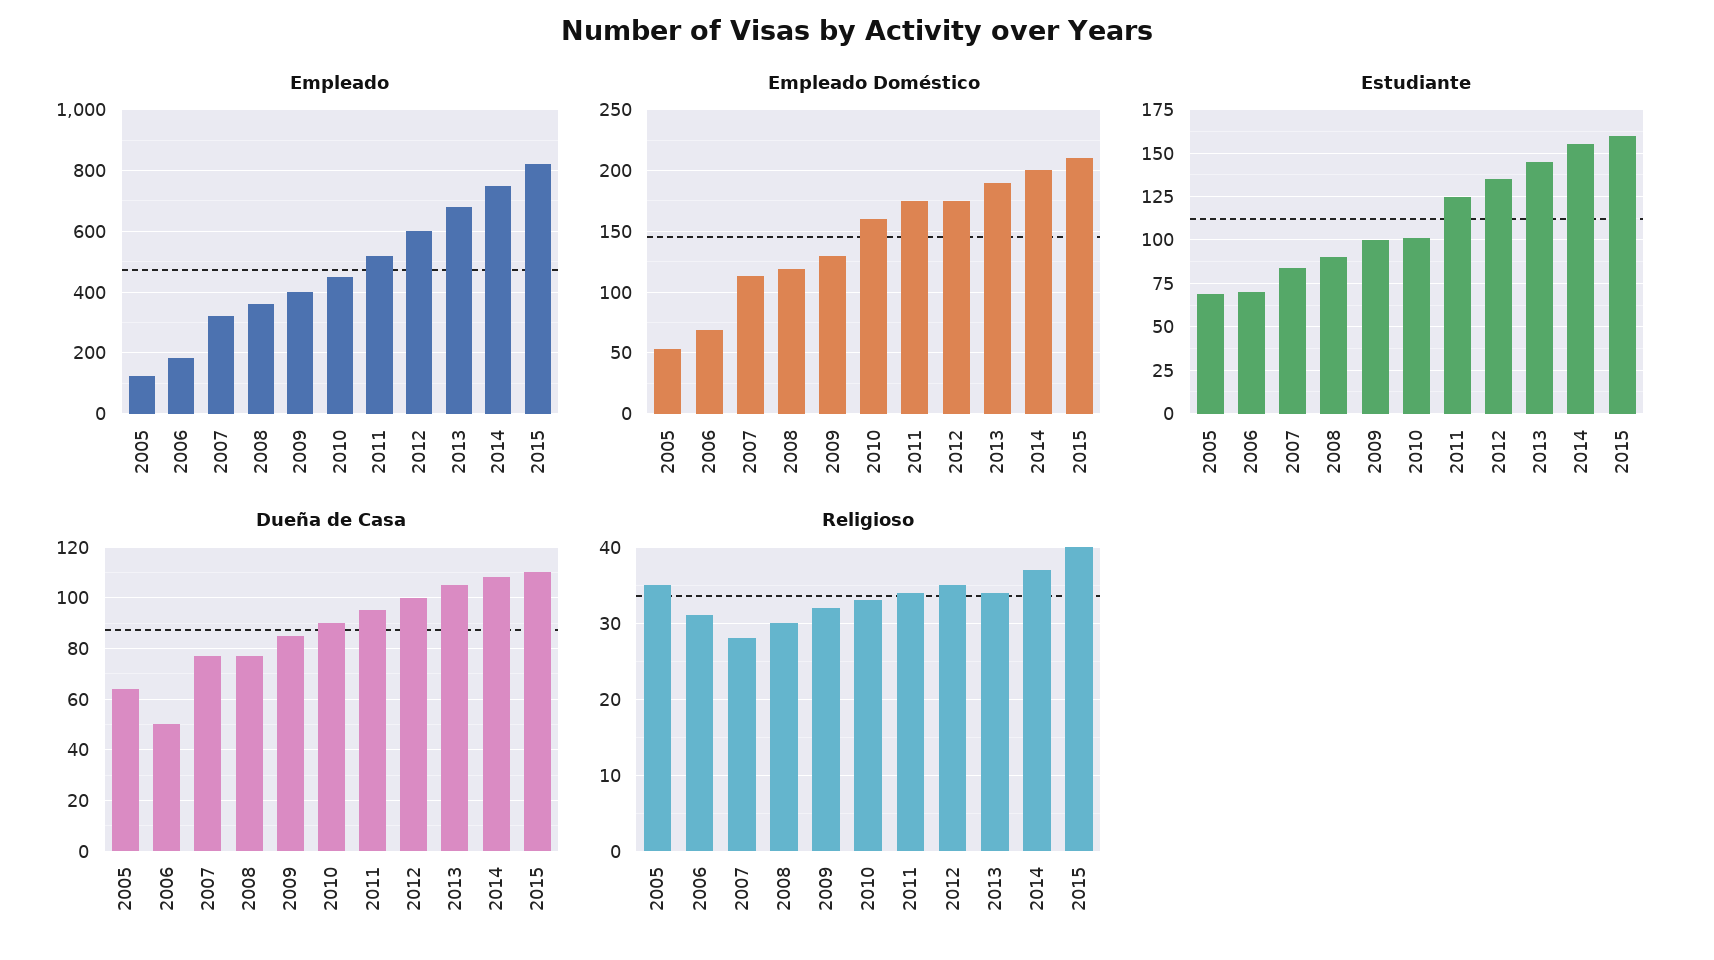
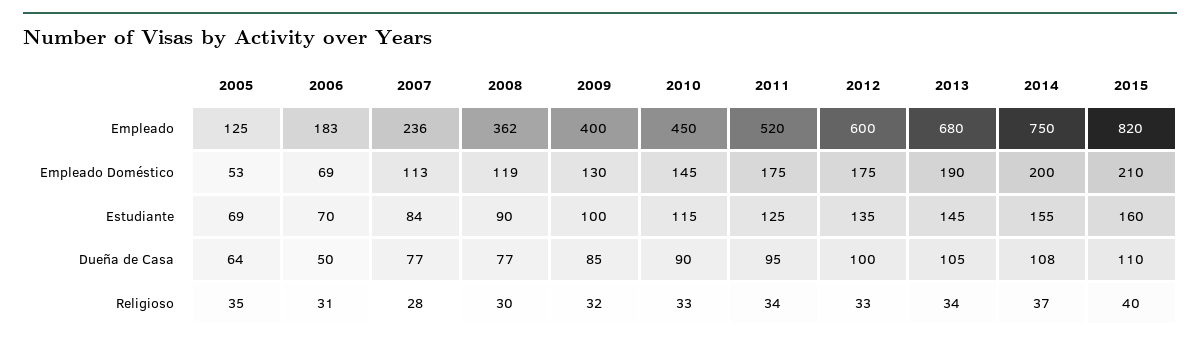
  {
    "Empleado": {
      "2005": 125,
      "2006": 183,
-     "2007": 320,
+     "2007": 236,
      "2008": 362,
      "2009": 400,
      "2010": 450,
      "2011": 520,
      "2012": 600,
      "2013": 680,
      "2014": 750,
      "2015": 820
    },
    "Empleado Doméstico": {
      "2005": 53,
      "2006": 69,
      "2007": 113,
      "2008": 119,
      "2009": 130,
-     "2010": 160,
+     "2010": 145,
      "2011": 175,
      "2012": 175,
      "2013": 190,
      "2014": 200,
      "2015": 210
    },
    "Estudiante": {
      "2005": 69,
      "2006": 70,
      "2007": 84,
      "2008": 90,
      "2009": 100,
-     "2010": 100,
+     "2010": 115,
      "2011": 125,
      "2012": 135,
      "2013": 145,
      "2014": 155,
      "2015": 160
    },
    "Dueña de Casa": {
      "2005": 64,
      "2006": 50,
      "2007": 77,
      "2008": 77,
      "2009": 85,
      "2010": 90,
      "2011": 95,
      "2012": 100,
      "2013": 105,
      "2014": 108,
      "2015": 110
    },
    "Religioso": {
      "2005": 35,
      "2006": 31,
      "2007": 28,
      "2008": 30,
      "2009": 32,
      "2010": 33,
      "2011": 34,
-     "2012": 35,
+     "2012": 33,
      "2013": 34,
      "2014": 37,
      "2015": 40
    }
  }

